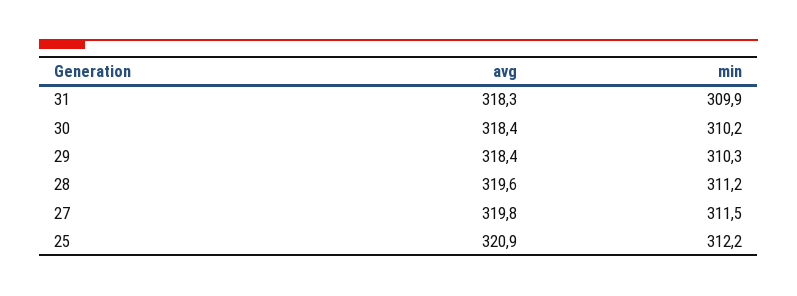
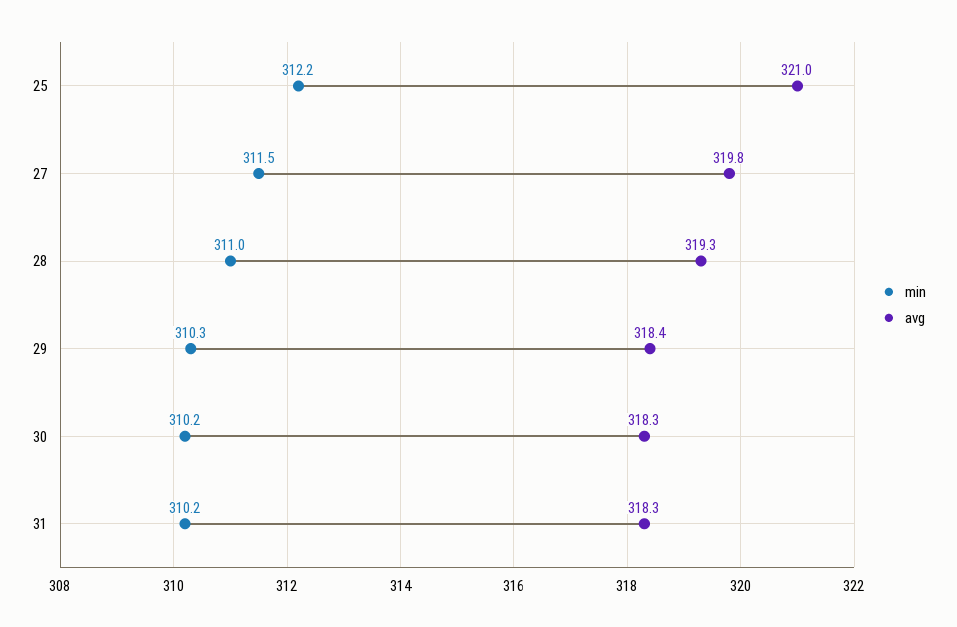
  {
    "avg": {
      "31": 318.3,
-     "30": 318.4,
+     "30": 318.3,
      "29": 318.4,
-     "28": 319.6,
+     "28": 319.3,
      "27": 319.8,
-     "25": 320.9
+     "25": 321
    },
    "min": {
-     "31": 309.9,
+     "31": 310.2,
      "30": 310.2,
      "29": 310.3,
-     "28": 311.2,
+     "28": 311,
      "27": 311.5,
      "25": 312.2
    }
  }

